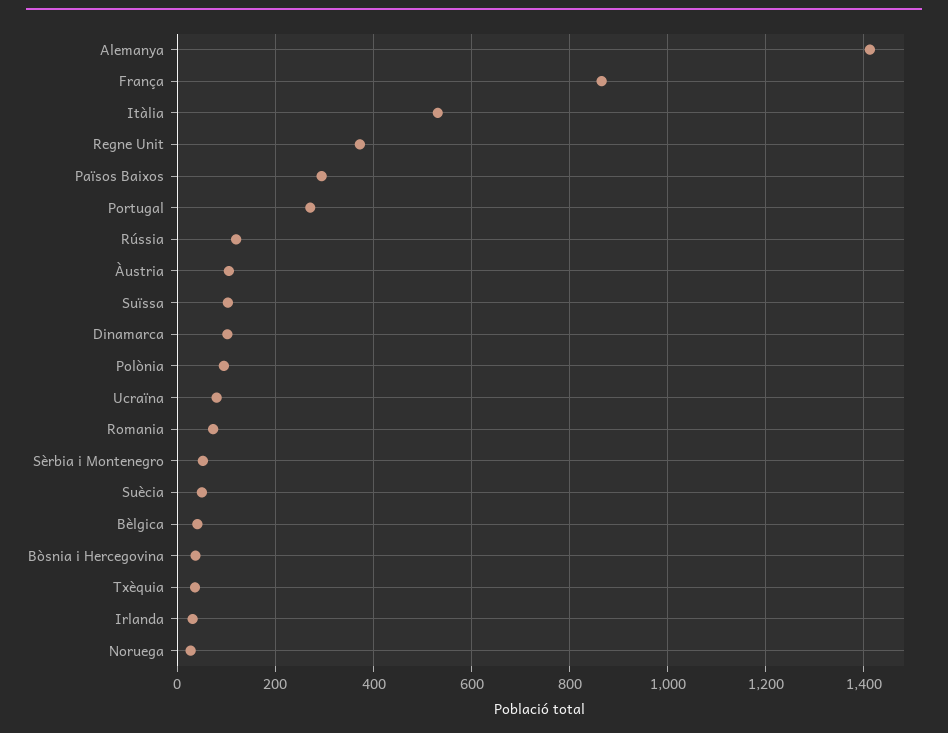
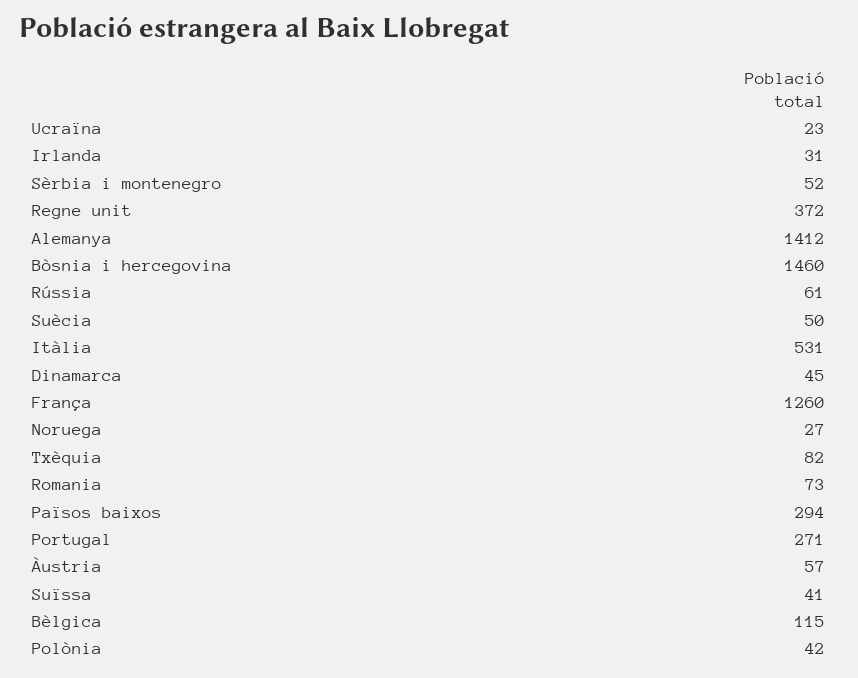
  {
    "Alemanya": 1412,
-   "França": 860,
+   "França": 1260,
    "Itàlia": 531,
    "Regne Unit": 372,
    "Països Baixos": 294,
    "Portugal": 271,
-   "Rússia": 120,
+   "Rússia": 61,
-   "Àustria": 100,
+   "Àustria": 57,
-   "Suïssa": 100,
+   "Suïssa": 41,
-   "Dinamarca": 100,
+   "Dinamarca": 45,
-   "Polònia": 100,
+   "Polònia": 42,
-   "Ucraïna": 80,
+   "Ucraïna": 23,
    "Romania": 73,
    "Sèrbia i Montenegro": 52,
    "Suècia": 50,
-   "Bèlgica": 40,
+   "Bèlgica": 115,
-   "Bòsnia i Hercegovina": 40,
+   "Bòsnia i Hercegovina": 1460,
-   "Txèquia": 40,
+   "Txèquia": 82,
    "Irlanda": 31,
    "Noruega": 27
  }

